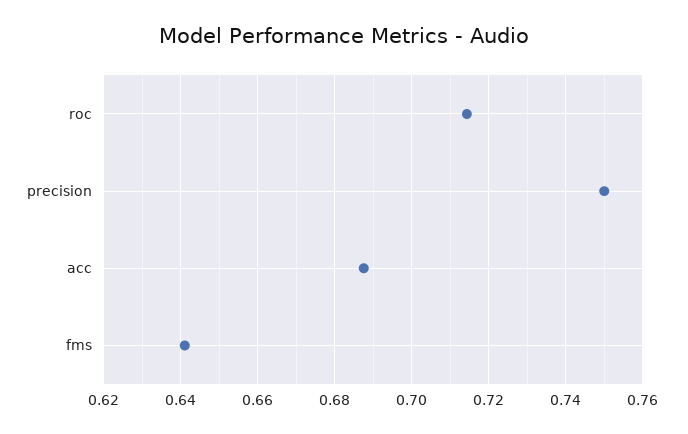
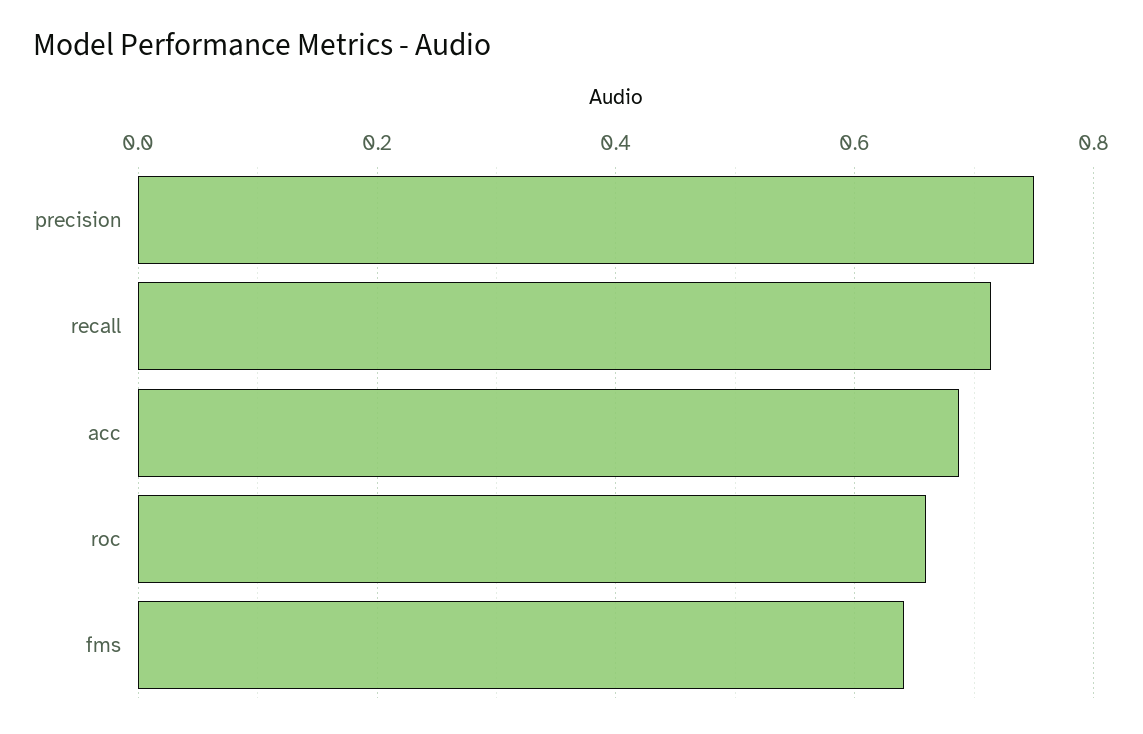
  {
-   "roc": 0.714,
+   "roc": 0.66,
    "precision": 0.75,
    "acc": 0.688,
-   "fms": 0.642
+   "fms": 0.642,
+   "recall": 0.72
  }

